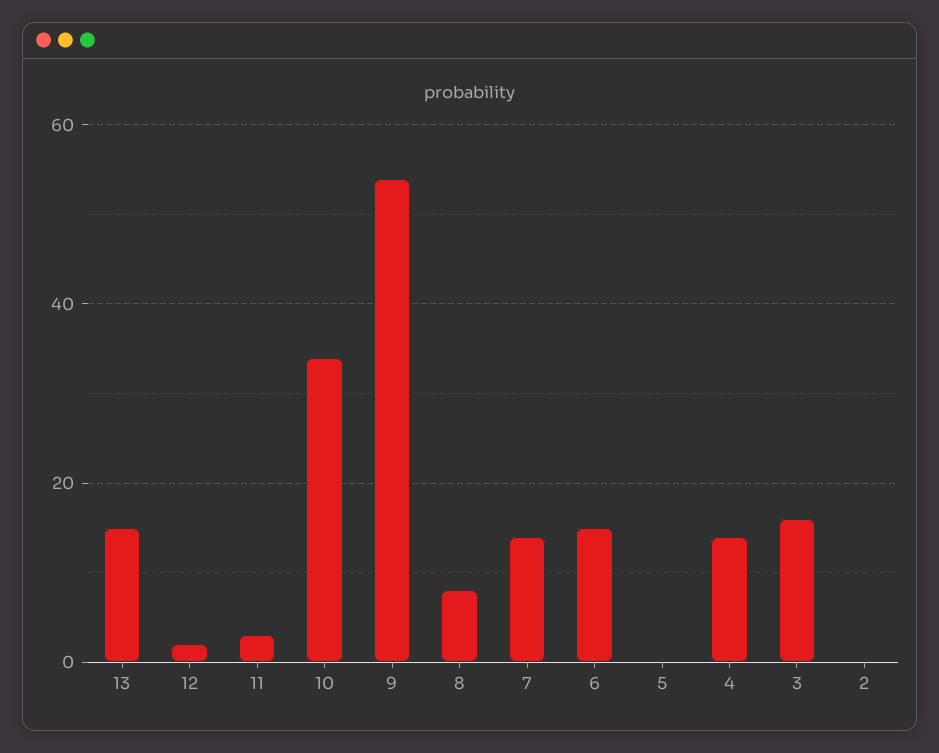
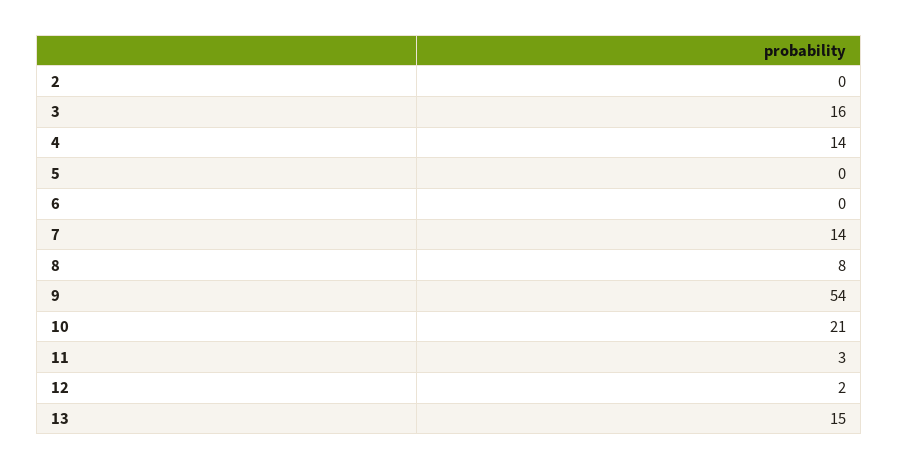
  {
    "13": 15,
    "12": 2,
    "11": 3,
-   "10": 35,
+   "10": 21,
    "9": 54,
    "8": 8,
    "7": 14,
-   "6": 15,
+   "6": 0,
    "5": 0,
    "4": 14,
    "3": 16,
    "2": 0
  }

